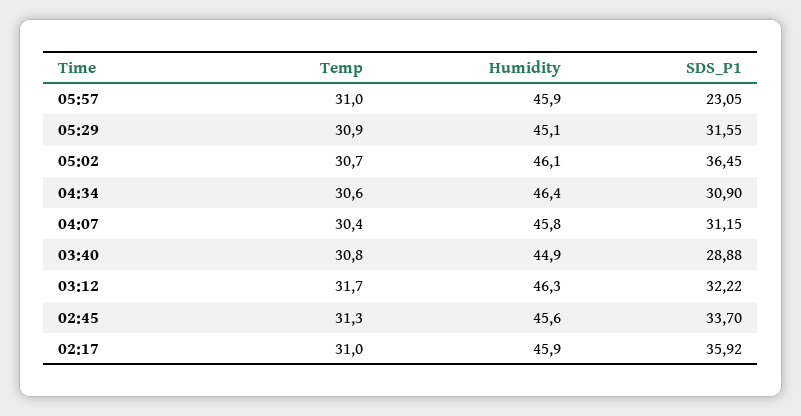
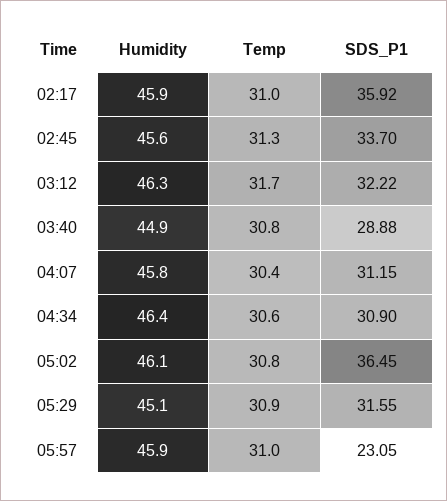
  {
    "Temp": {
      "05:57": 31,
      "05:29": 30.9,
-     "05:02": 30.7,
+     "05:02": 30.8,
      "04:34": 30.6,
      "04:07": 30.4,
      "03:40": 30.8,
      "03:12": 31.7,
      "02:45": 31.3,
      "02:17": 31
    },
    "Humidity": {
      "05:57": 45.9,
      "05:29": 45.1,
      "05:02": 46.1,
      "04:34": 46.4,
      "04:07": 45.8,
      "03:40": 44.9,
      "03:12": 46.3,
      "02:45": 45.6,
      "02:17": 45.9
    },
    "SDS_P1": {
      "05:57": 23.05,
      "05:29": 31.55,
      "05:02": 36.45,
      "04:34": 30.9,
      "04:07": 31.15,
      "03:40": 28.88,
      "03:12": 32.22,
      "02:45": 33.7,
      "02:17": 35.92
    }
  }

